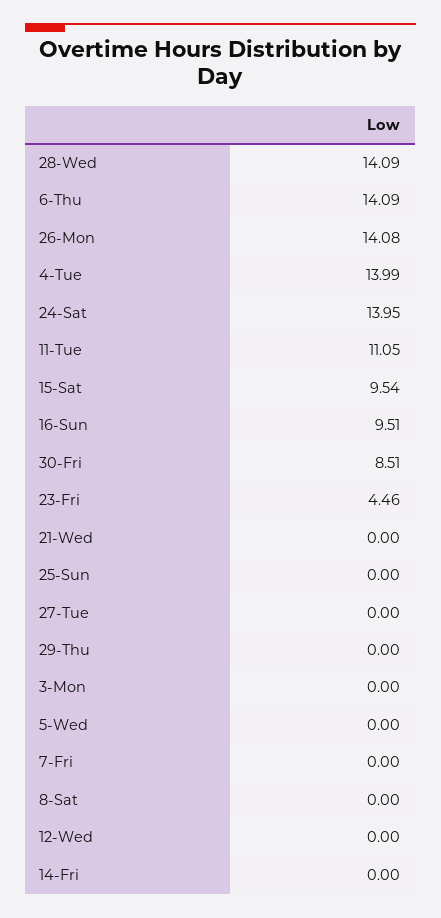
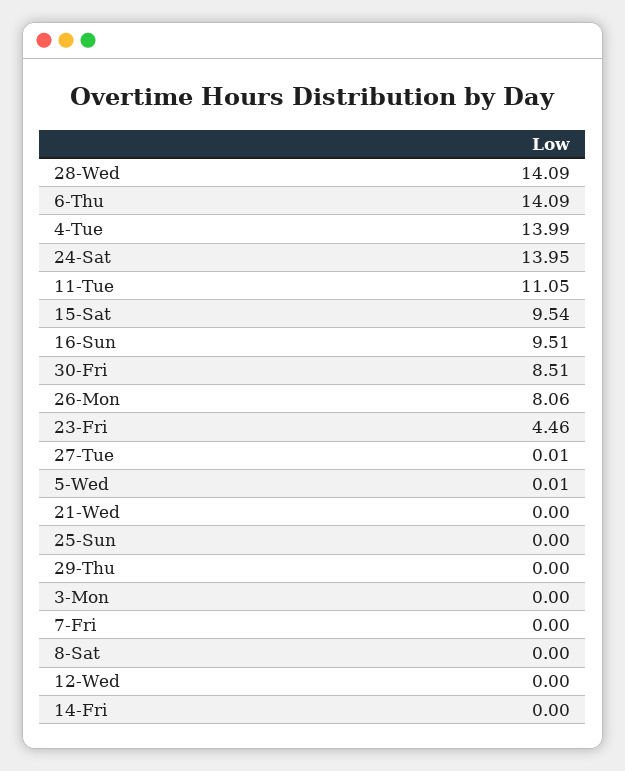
  {
    "28-Wed": 14.09,
    "6-Thu": 14.09,
-   "26-Mon": 14.08,
+   "26-Mon": 8.06,
    "4-Tue": 13.99,
    "24-Sat": 13.95,
    "11-Tue": 11.05,
    "15-Sat": 9.54,
    "16-Sun": 9.51,
    "30-Fri": 8.51,
    "23-Fri": 4.46,
    "21-Wed": 0,
    "25-Sun": 0,
-   "27-Tue": 0,
+   "27-Tue": 0.01,
    "29-Thu": 0,
    "3-Mon": 0,
-   "5-Wed": 0,
+   "5-Wed": 0.01,
    "7-Fri": 0,
    "8-Sat": 0,
    "12-Wed": 0,
    "14-Fri": 0
  }

